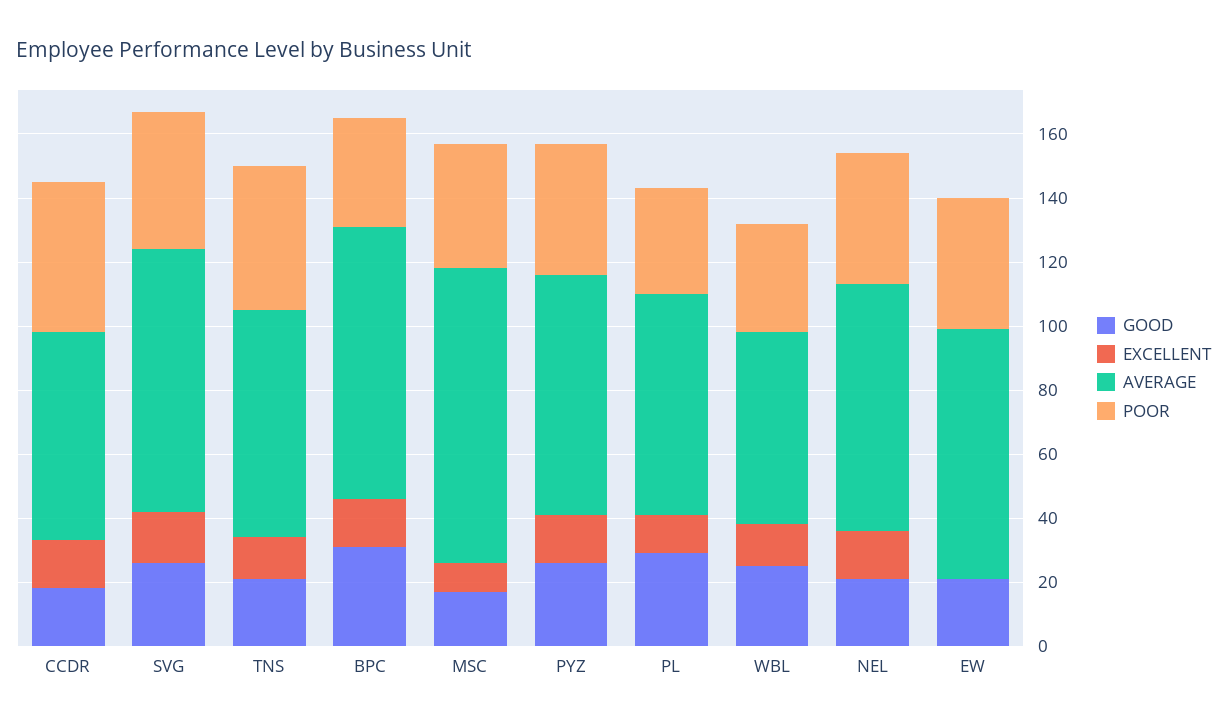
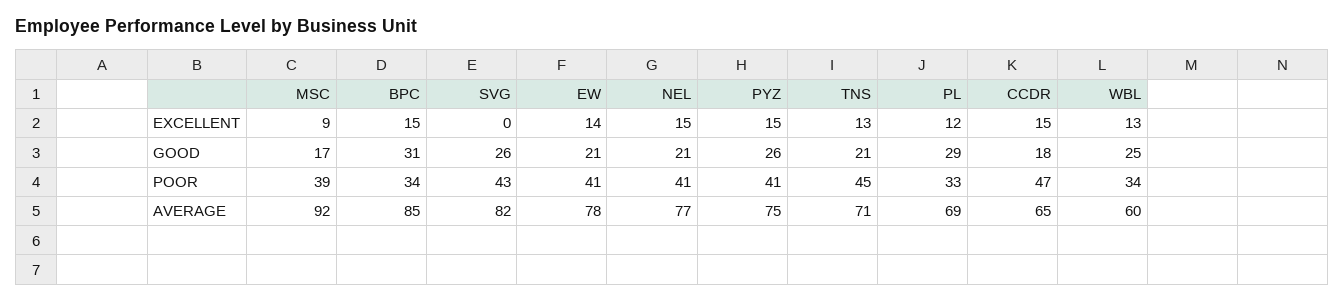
  {
    "GOOD": {
      "CCDR": 18,
      "SVG": 26,
      "TNS": 21,
      "BPC": 31,
      "MSC": 17,
      "PYZ": 26,
      "PL": 29,
      "WBL": 25,
      "NEL": 21,
      "EW": 21
    },
    "EXCELLENT": {
      "CCDR": 15,
-     "SVG": 15,
+     "SVG": 0,
      "TNS": 13,
      "BPC": 15,
      "MSC": 9,
      "PYZ": 15,
      "PL": 12,
      "WBL": 13,
      "NEL": 15,
-     "EW": 0
+     "EW": 14
    },
    "AVERAGE": {
      "CCDR": 65,
      "SVG": 82,
      "TNS": 71,
      "BPC": 85,
      "MSC": 92,
      "PYZ": 75,
      "PL": 69,
      "WBL": 60,
      "NEL": 77,
      "EW": 78
    },
    "POOR": {
      "CCDR": 47,
      "SVG": 43,
      "TNS": 45,
      "BPC": 34,
      "MSC": 39,
      "PYZ": 41,
      "PL": 33,
      "WBL": 34,
      "NEL": 41,
      "EW": 41
    }
  }

